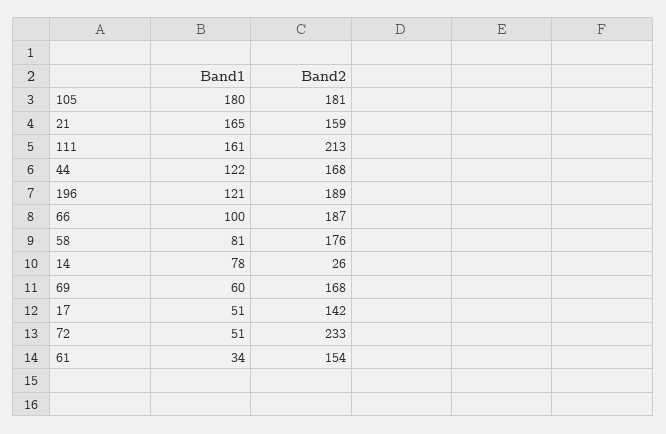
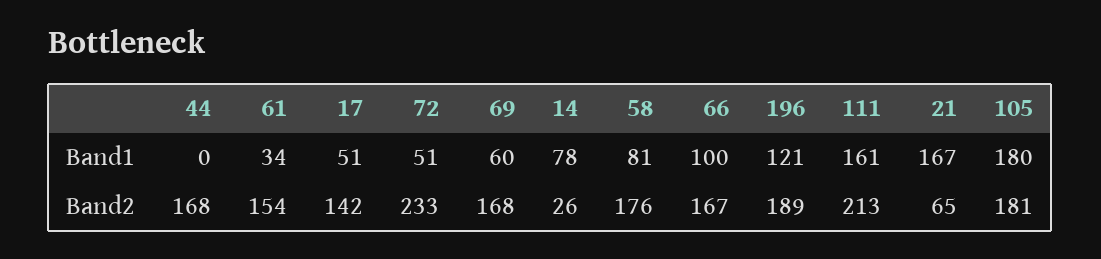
  {
    "Band1": {
      "105": 180,
-     "21": 165,
+     "21": 167,
      "111": 161,
-     "44": 122,
+     "44": 0,
      "196": 121,
      "66": 100,
      "58": 81,
      "14": 78,
      "69": 60,
      "17": 51,
      "72": 51,
      "61": 34
    },
    "Band2": {
      "105": 181,
-     "21": 159,
+     "21": 65,
      "111": 213,
      "44": 168,
      "196": 189,
-     "66": 187,
+     "66": 167,
      "58": 176,
      "14": 26,
      "69": 168,
      "17": 142,
      "72": 233,
      "61": 154
    }
  }

